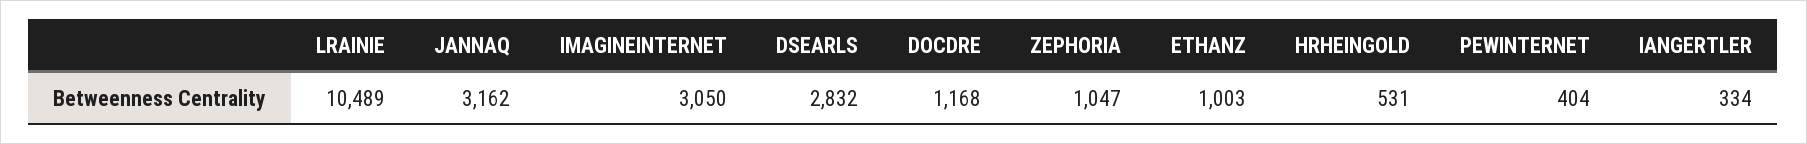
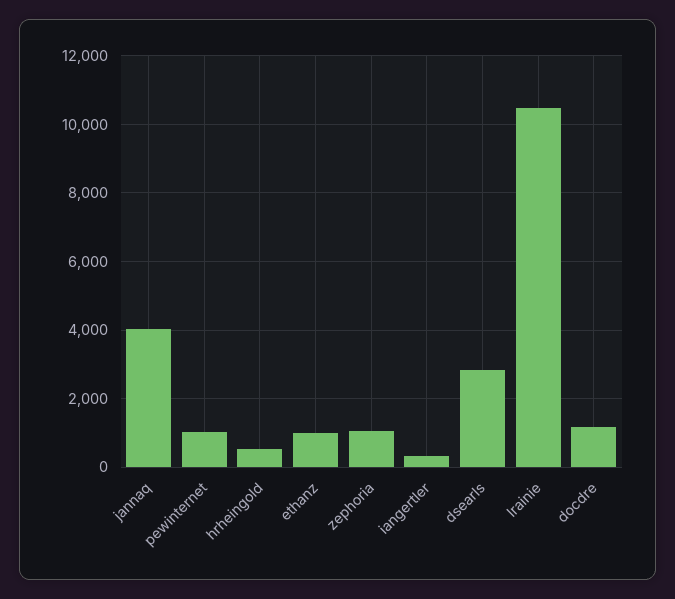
  {
    "LRAINIE": 10489,
-   "JANNAQ": 3162,
+   "JANNAQ": 4000,
-   "IMAGINEINTERNET": 3050,
    "DSEARLS": 2832,
    "DOCDRE": 1168,
    "ZEPHORIA": 1047,
    "ETHANZ": 1003,
    "HRHEINGOLD": 531,
-   "PEWINTERNET": 404,
+   "PEWINTERNET": 1000,
    "IANGERTLER": 334
  }

